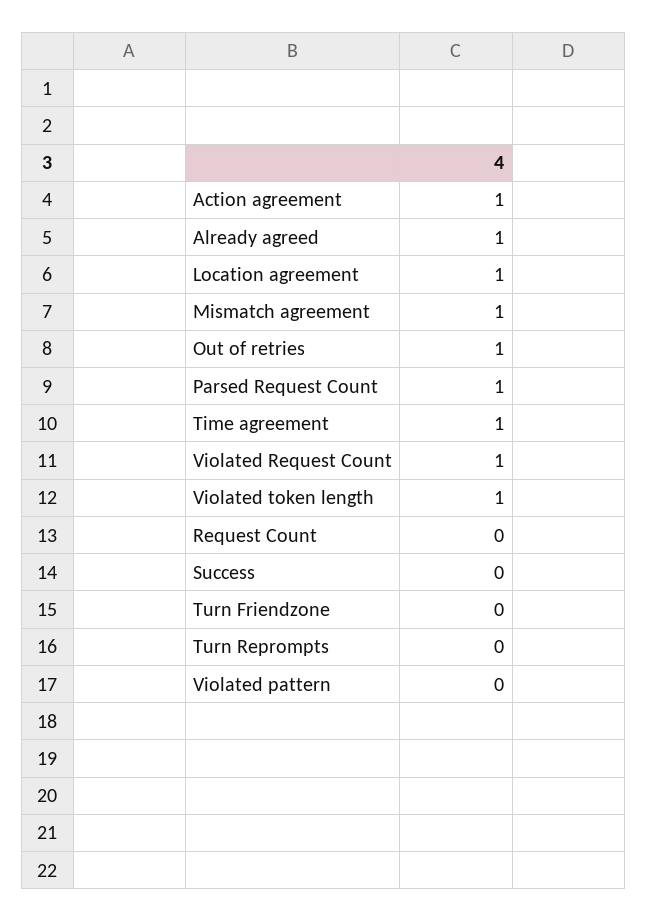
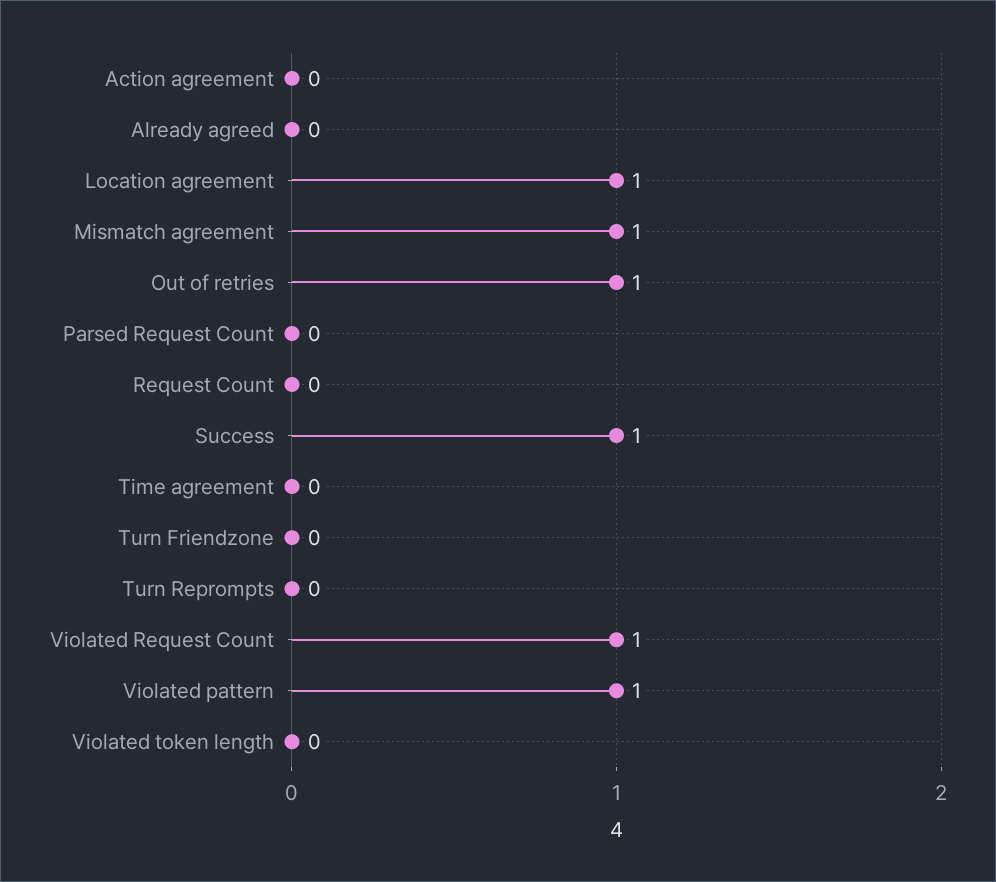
  {
-   "Action agreement": 1,
+   "Action agreement": 0,
-   "Already agreed": 1,
+   "Already agreed": 0,
    "Location agreement": 1,
    "Mismatch agreement": 1,
    "Out of retries": 1,
-   "Parsed Request Count": 1,
+   "Parsed Request Count": 0,
-   "Time agreement": 1,
+   "Time agreement": 0,
    "Violated Request Count": 1,
-   "Violated token length": 1,
+   "Violated token length": 0,
    "Request Count": 0,
-   "Success": 0,
+   "Success": 1,
    "Turn Friendzone": 0,
    "Turn Reprompts": 0,
-   "Violated pattern": 0
+   "Violated pattern": 1
  }

